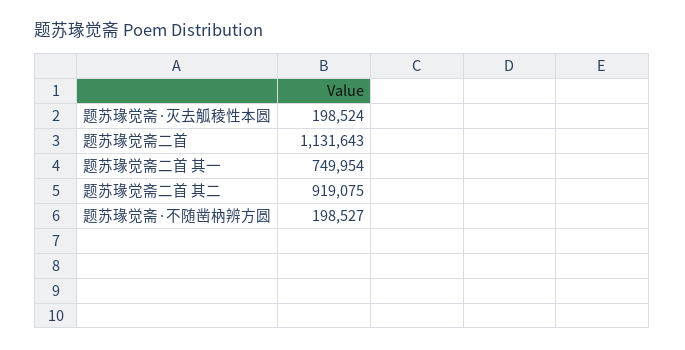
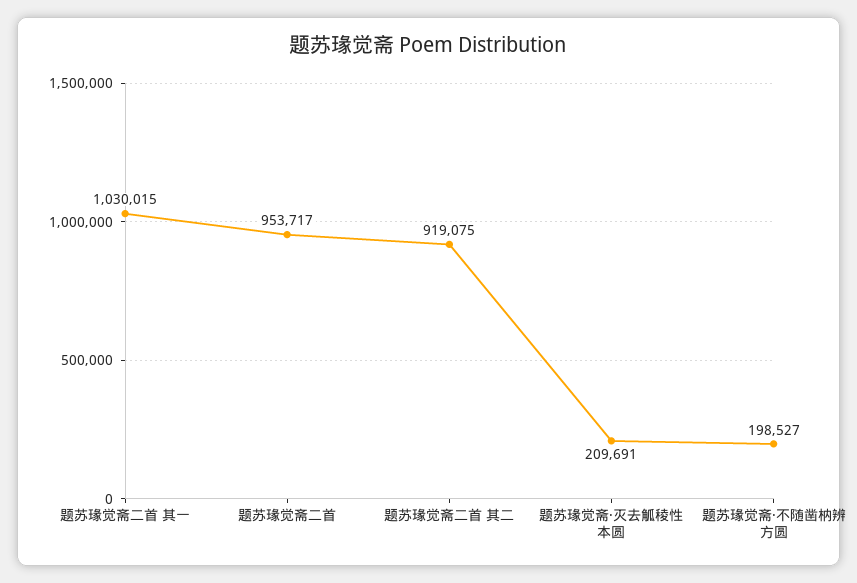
  {
-   "题苏瑑觉斋·灭去觚稜性本圆": 198524,
+   "题苏瑑觉斋·灭去觚稜性本圆": 209691,
-   "题苏瑑觉斋二首": 1131643,
+   "题苏瑑觉斋二首": 953717,
-   "题苏瑑觉斋二首 其一": 749954,
+   "题苏瑑觉斋二首 其一": 1030015,
    "题苏瑑觉斋二首 其二": 919075,
    "题苏瑑觉斋·不随凿枘辨方圆": 198527
  }

